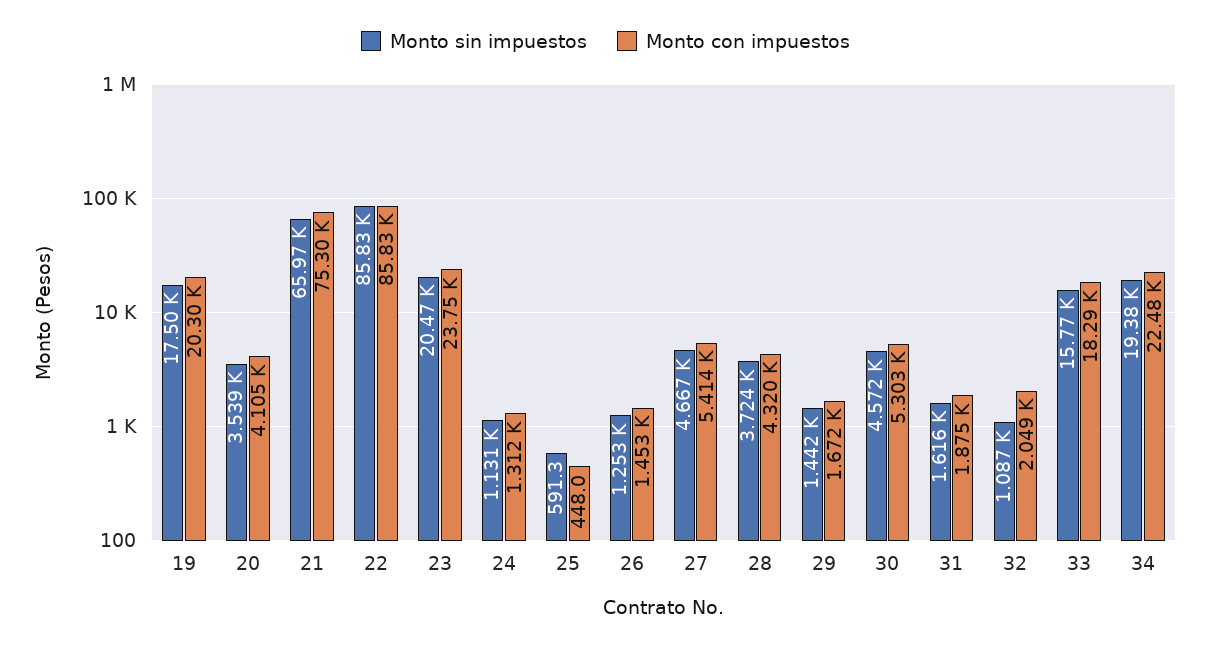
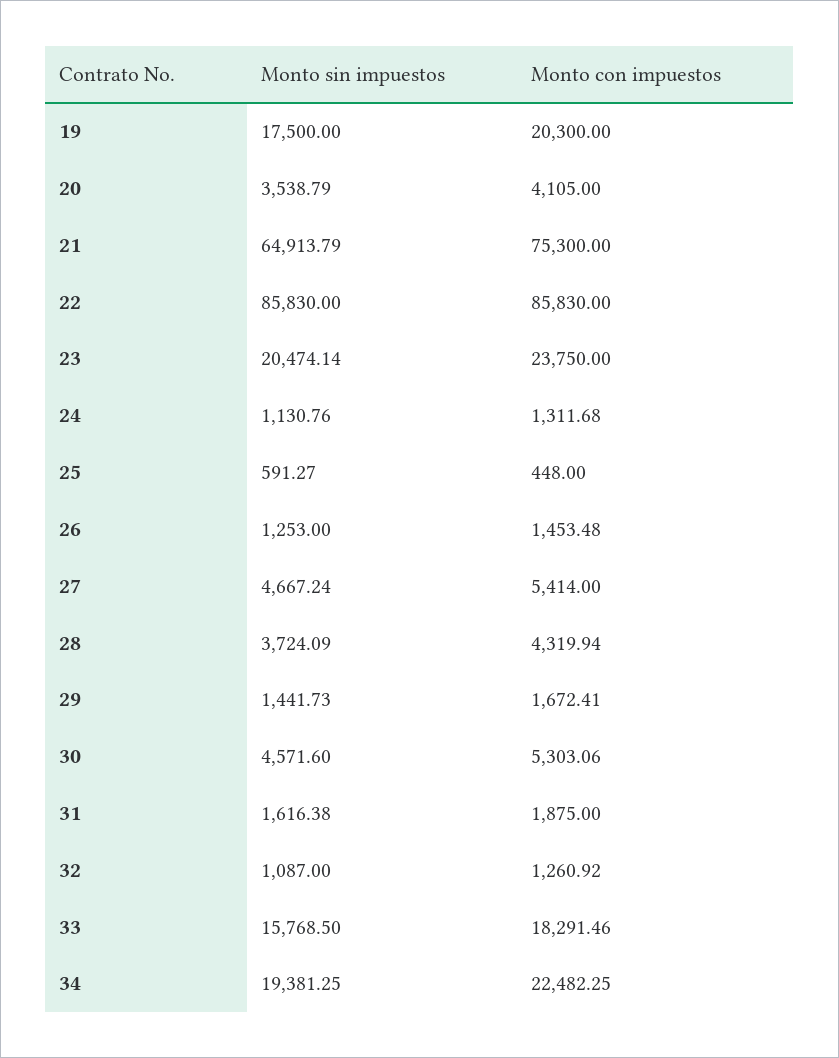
  {
    "Monto sin impuestos": {
      "19": 17500,
      "20": 3538.79,
-     "21": 65970,
+     "21": 64913.79,
      "22": 85830,
      "23": 20474.14,
      "24": 1130.76,
      "25": 591.27,
      "26": 1253,
      "27": 4667.24,
      "28": 3724.09,
      "29": 1441.73,
      "30": 4571.6,
      "31": 1616.38,
      "32": 1087,
      "33": 15768.5,
      "34": 19381.25
    },
    "Monto con impuestos": {
      "19": 20300,
      "20": 4105,
      "21": 75300,
      "22": 85830,
      "23": 23750,
      "24": 1311.68,
      "25": 448,
      "26": 1453.48,
      "27": 5414,
      "28": 4319.94,
      "29": 1672.41,
      "30": 5303.06,
      "31": 1875,
-     "32": 2049,
+     "32": 1260.92,
      "33": 18291.46,
      "34": 22482.25
    }
  }

